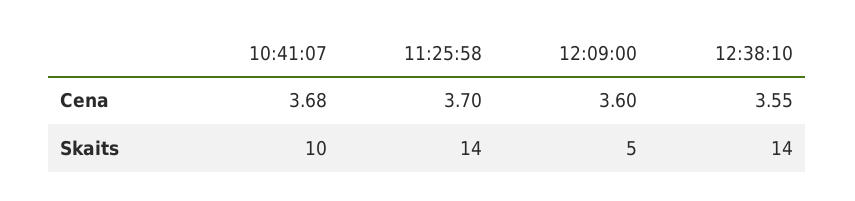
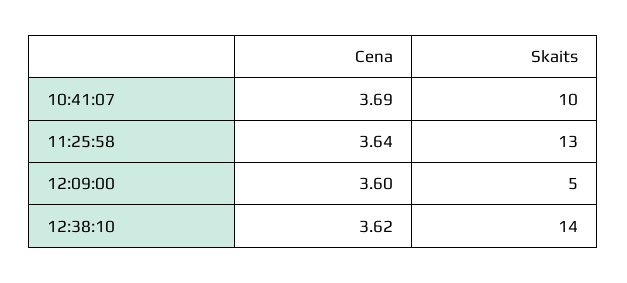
  {
    "10:41:07": {
-     "Cena": 3.68,
+     "Cena": 3.69,
      "Skaits": 10
    },
    "11:25:58": {
-     "Cena": 3.7,
+     "Cena": 3.64,
-     "Skaits": 14
+     "Skaits": 13
    },
    "12:09:00": {
      "Cena": 3.6,
      "Skaits": 5
    },
    "12:38:10": {
-     "Cena": 3.55,
+     "Cena": 3.62,
      "Skaits": 14
    }
  }

